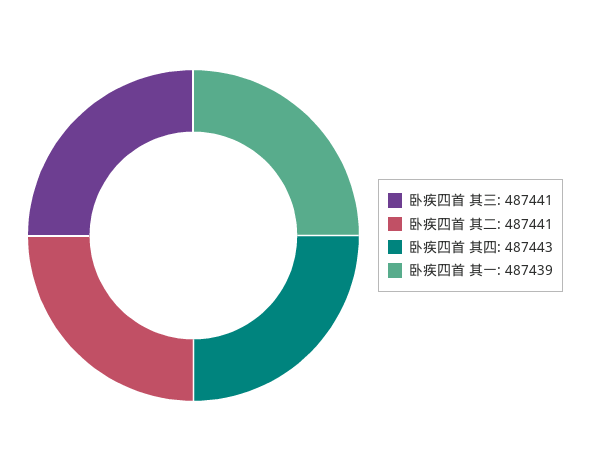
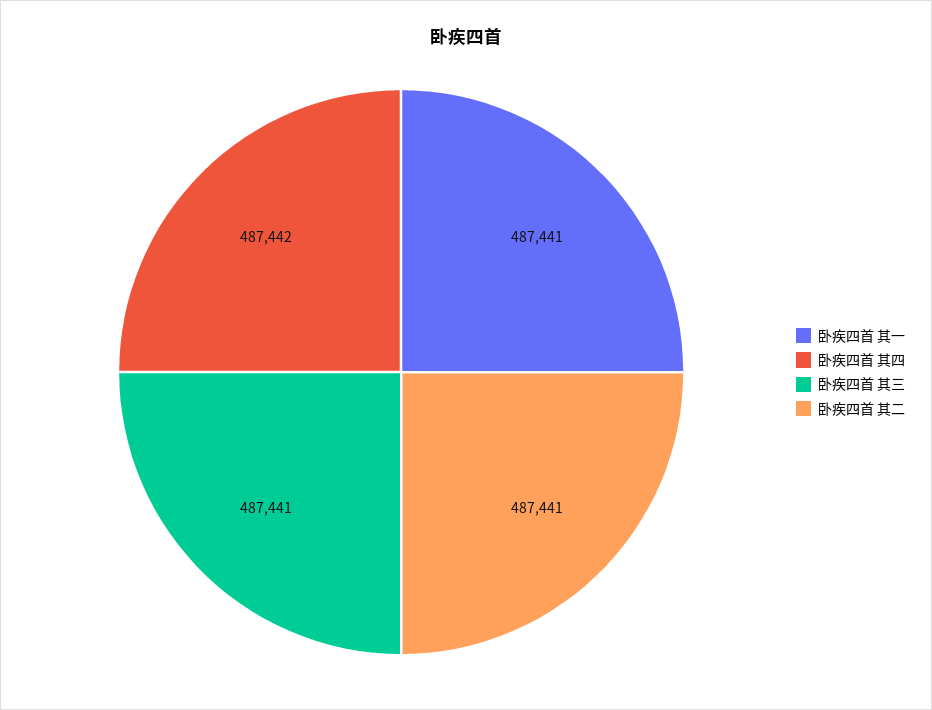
  {
    "卧疾四首 其三": 487441,
    "卧疾四首 其二": 487441,
-   "卧疾四首 其四": 487443,
+   "卧疾四首 其四": 487442,
-   "卧疾四首 其一": 487439
+   "卧疾四首 其一": 487441
  }

